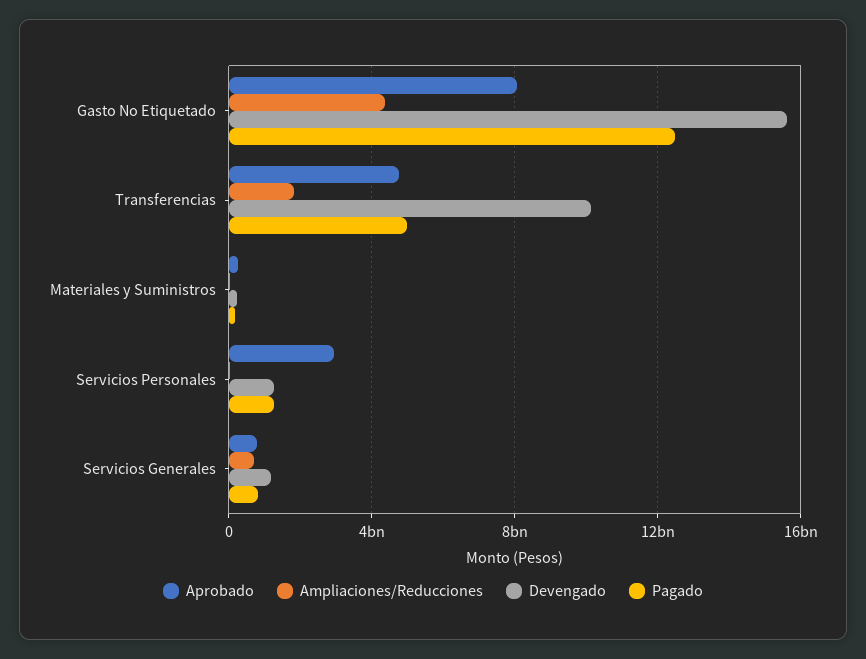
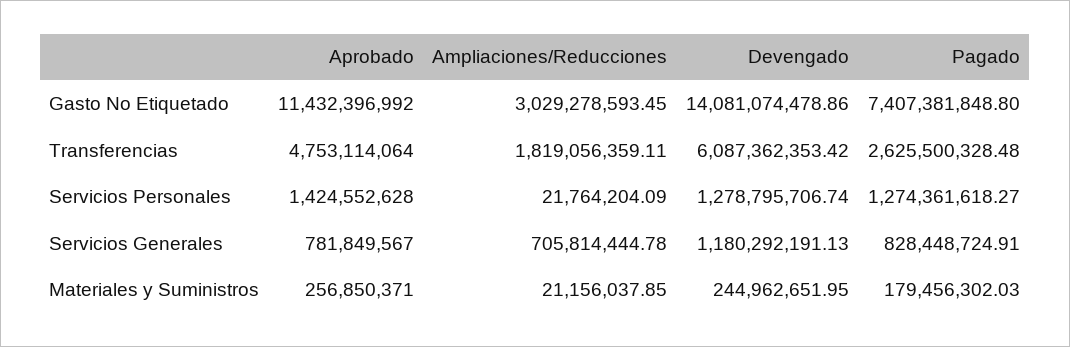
  {
    "Aprobado": {
-     "Gasto No Etiquetado": 8000000000,
+     "Gasto No Etiquetado": 11432396992,
      "Transferencias": 4753114064,
      "Materiales y Suministros": 256850371,
-     "Servicios Personales": 3000000000,
+     "Servicios Personales": 1424552628,
      "Servicios Generales": 781849567
    },
    "Ampliaciones/Reducciones": {
-     "Gasto No Etiquetado": 4500000000,
+     "Gasto No Etiquetado": 3029278593.45,
      "Transferencias": 1819056359.11,
      "Materiales y Suministros": 21156037.85,
      "Servicios Personales": 21764204.09,
      "Servicios Generales": 705814444.78
    },
    "Devengado": {
-     "Gasto No Etiquetado": 15500000000,
+     "Gasto No Etiquetado": 14081074478.86,
-     "Transferencias": 10000000000,
+     "Transferencias": 6087362353.42,
      "Materiales y Suministros": 244962651.95,
      "Servicios Personales": 1278795706.74,
      "Servicios Generales": 1180292191.13
    },
    "Pagado": {
-     "Gasto No Etiquetado": 12500000000,
+     "Gasto No Etiquetado": 7407381848.8,
-     "Transferencias": 5000000000,
+     "Transferencias": 2625500328.48,
      "Materiales y Suministros": 179456302.03,
      "Servicios Personales": 1274361618.27,
      "Servicios Generales": 828448724.91
    }
  }

